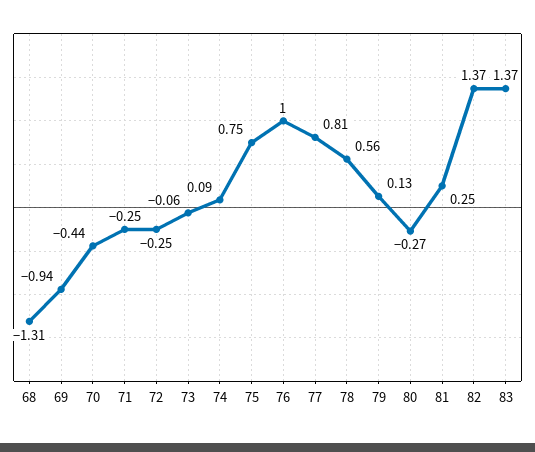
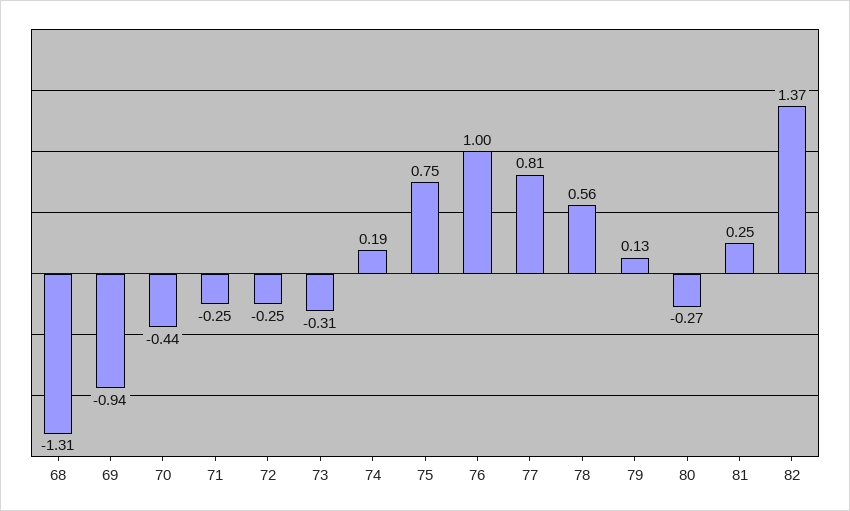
  {
    "68": -1.31,
    "69": -0.94,
    "70": -0.44,
    "71": -0.25,
    "72": -0.25,
-   "73": -0.06,
+   "73": -0.31,
-   "74": 0.09,
+   "74": 0.19,
    "75": 0.75,
    "76": 1,
    "77": 0.81,
    "78": 0.56,
    "79": 0.13,
    "80": -0.27,
    "81": 0.25,
-   "82": 1.37,
+   "82": 1.37
-   "83": 1.37
  }

